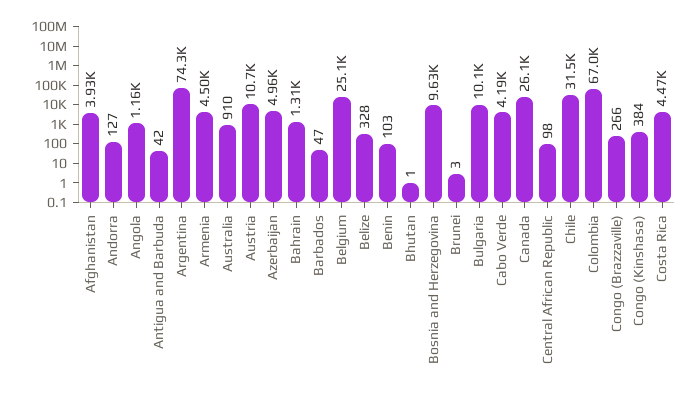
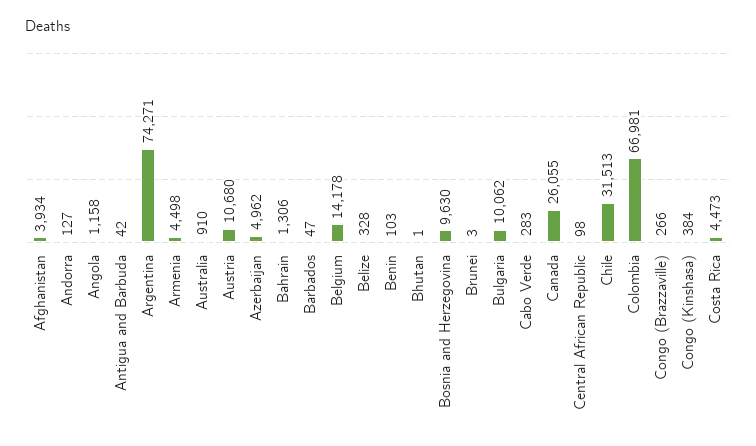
  {
    "Afghanistan": 3934,
    "Andorra": 127,
    "Angola": 1158,
    "Antigua and Barbuda": 42,
    "Argentina": 74271,
    "Armenia": 4498,
    "Australia": 910,
    "Austria": 10680,
    "Azerbaijan": 4962,
    "Bahrain": 1306,
    "Barbados": 47,
-   "Belgium": 25100,
+   "Belgium": 14178,
    "Belize": 328,
    "Benin": 103,
    "Bhutan": 1,
    "Bosnia and Herzegovina": 9630,
    "Brunei": 3,
    "Bulgaria": 10062,
-   "Cabo Verde": 4190,
+   "Cabo Verde": 283,
    "Canada": 26055,
    "Central African Republic": 98,
    "Chile": 31513,
    "Colombia": 66981,
    "Congo (Brazzaville)": 266,
    "Congo (Kinshasa)": 384,
    "Costa Rica": 4473
  }

